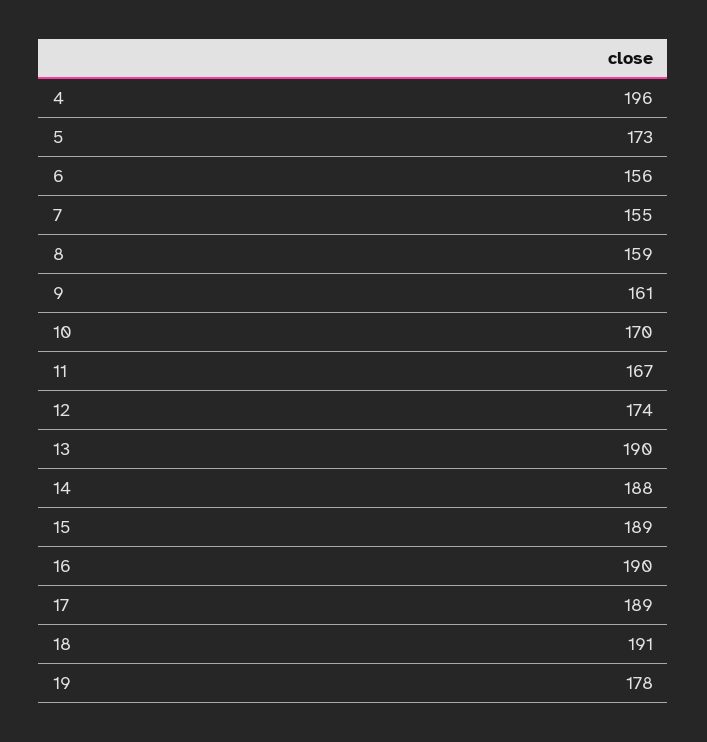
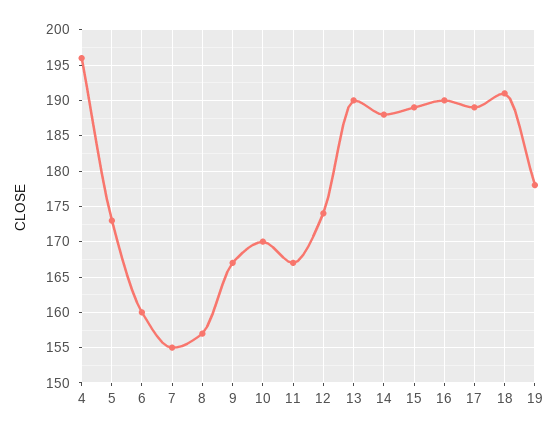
  {
    "4": 196,
    "5": 173,
-   "6": 156,
+   "6": 160,
    "7": 155,
-   "8": 159,
+   "8": 157,
-   "9": 161,
+   "9": 167,
    "10": 170,
    "11": 167,
    "12": 174,
    "13": 190,
    "14": 188,
    "15": 189,
    "16": 190,
    "17": 189,
    "18": 191,
    "19": 178
  }

